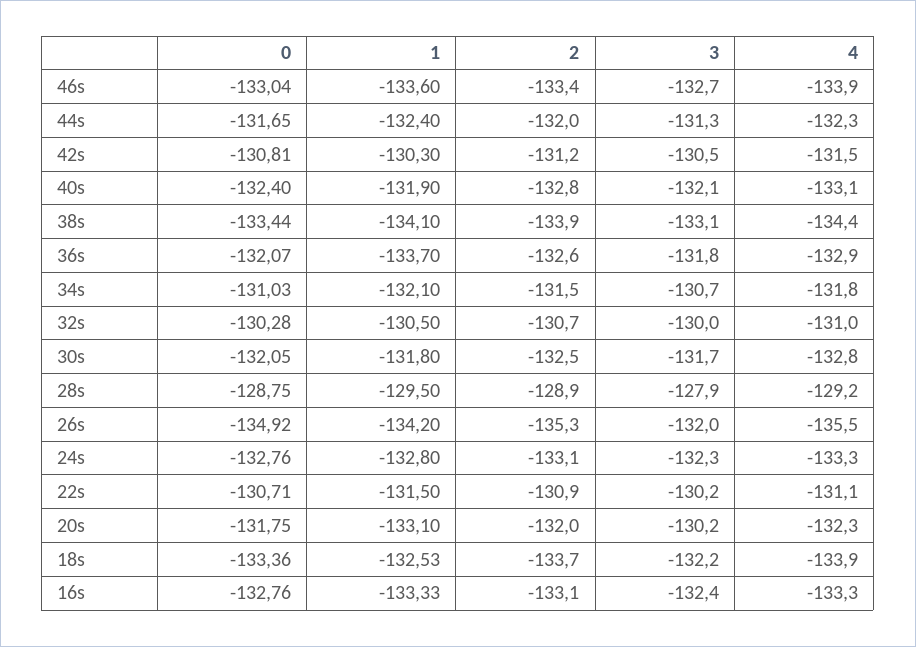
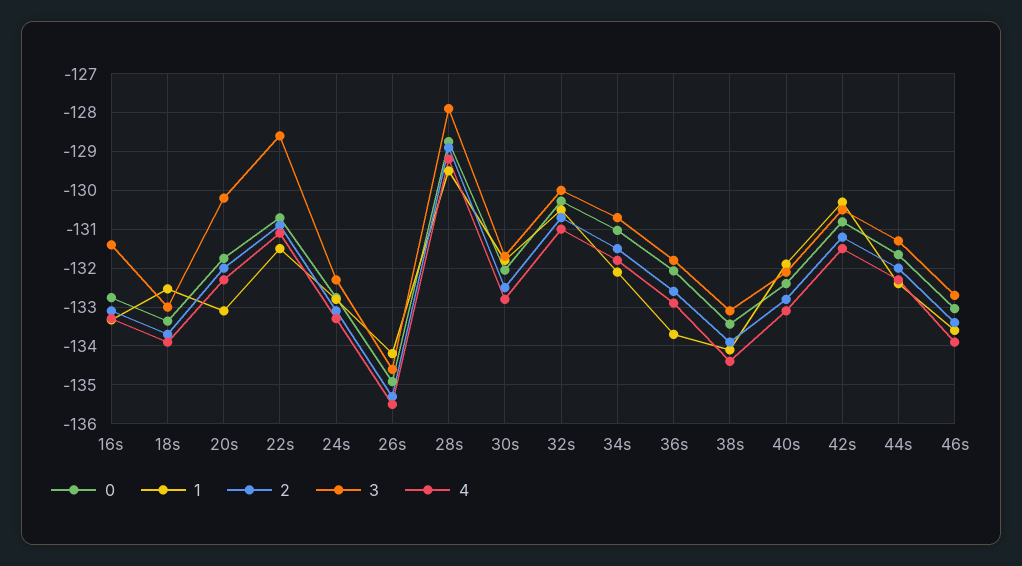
  {
    "0": {
      "46s": -133.04,
      "44s": -131.65,
      "42s": -130.81,
      "40s": -132.4,
      "38s": -133.44,
      "36s": -132.07,
      "34s": -131.03,
      "32s": -130.28,
      "30s": -132.05,
      "28s": -128.75,
      "26s": -134.92,
      "24s": -132.76,
      "22s": -130.71,
      "20s": -131.75,
      "18s": -133.36,
      "16s": -132.76
    },
    "1": {
      "46s": -133.6,
      "44s": -132.4,
      "42s": -130.3,
      "40s": -131.9,
      "38s": -134.1,
      "36s": -133.7,
      "34s": -132.1,
      "32s": -130.5,
      "30s": -131.8,
      "28s": -129.5,
      "26s": -134.2,
      "24s": -132.8,
      "22s": -131.5,
      "20s": -133.1,
      "18s": -132.53,
      "16s": -133.33
    },
    "2": {
      "46s": -133.4,
      "44s": -132,
      "42s": -131.2,
      "40s": -132.8,
      "38s": -133.9,
      "36s": -132.6,
      "34s": -131.5,
      "32s": -130.7,
      "30s": -132.5,
      "28s": -128.9,
      "26s": -135.3,
      "24s": -133.1,
      "22s": -130.9,
      "20s": -132,
      "18s": -133.7,
      "16s": -133.1
    },
    "3": {
      "46s": -132.7,
      "44s": -131.3,
      "42s": -130.5,
      "40s": -132.1,
      "38s": -133.1,
      "36s": -131.8,
      "34s": -130.7,
      "32s": -130,
      "30s": -131.7,
      "28s": -127.9,
-     "26s": -132,
+     "26s": -134.6,
      "24s": -132.3,
-     "22s": -130.2,
+     "22s": -128.6,
      "20s": -130.2,
-     "18s": -132.2,
+     "18s": -133,
-     "16s": -132.4
+     "16s": -131.4
    },
    "4": {
      "46s": -133.9,
      "44s": -132.3,
      "42s": -131.5,
      "40s": -133.1,
      "38s": -134.4,
      "36s": -132.9,
      "34s": -131.8,
      "32s": -131,
      "30s": -132.8,
      "28s": -129.2,
      "26s": -135.5,
      "24s": -133.3,
      "22s": -131.1,
      "20s": -132.3,
      "18s": -133.9,
      "16s": -133.3
    }
  }

